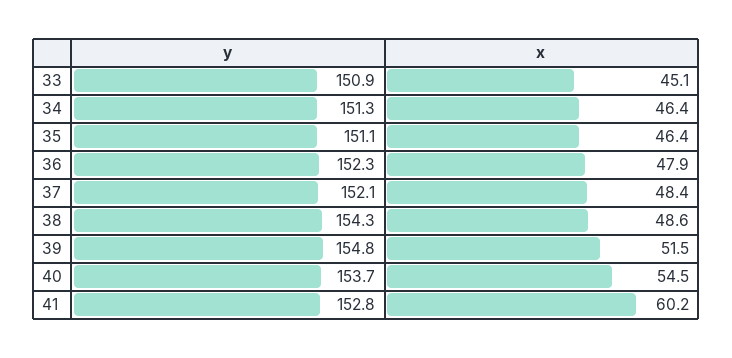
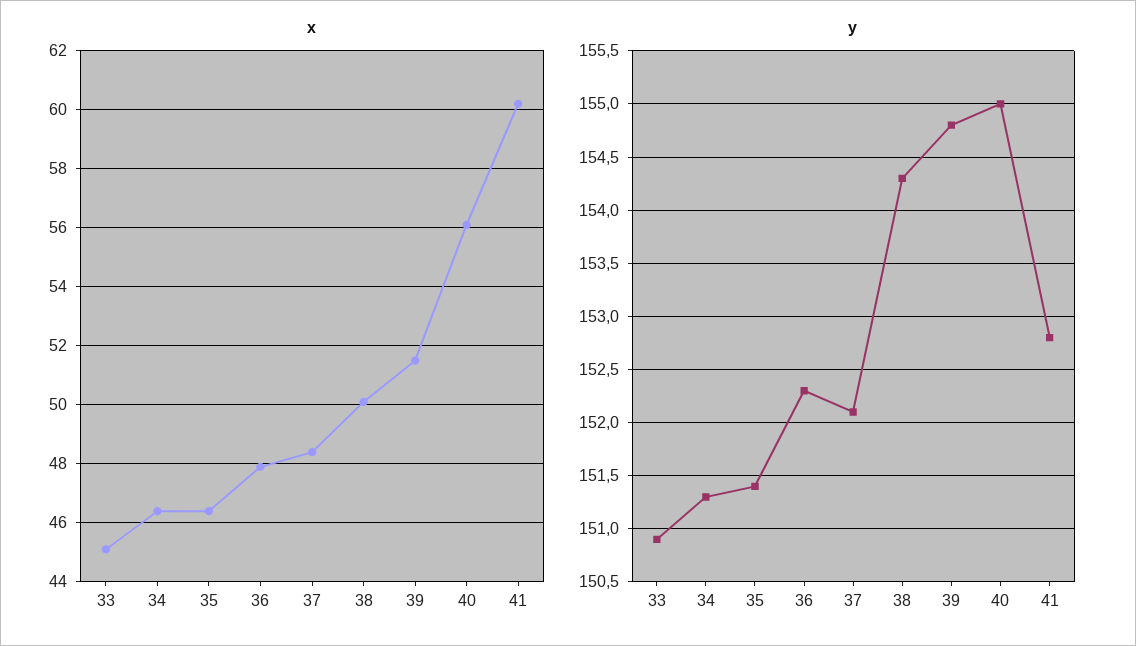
  {
    "y": {
      "33": 150.9,
      "34": 151.3,
-     "35": 151.1,
+     "35": 151.4,
      "36": 152.3,
      "37": 152.1,
      "38": 154.3,
      "39": 154.8,
-     "40": 153.7,
+     "40": 155,
      "41": 152.8
    },
    "x": {
      "33": 45.1,
      "34": 46.4,
      "35": 46.4,
      "36": 47.9,
      "37": 48.4,
-     "38": 48.6,
+     "38": 50,
      "39": 51.5,
-     "40": 54.5,
+     "40": 56,
      "41": 60.2
    }
  }

